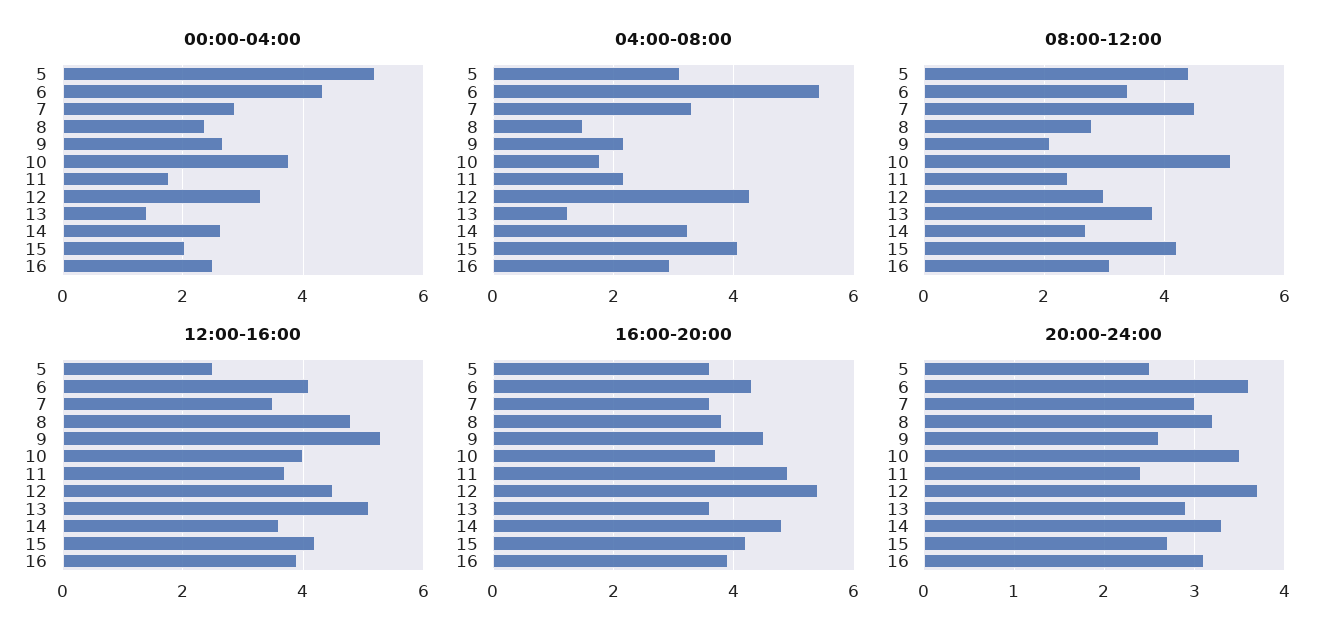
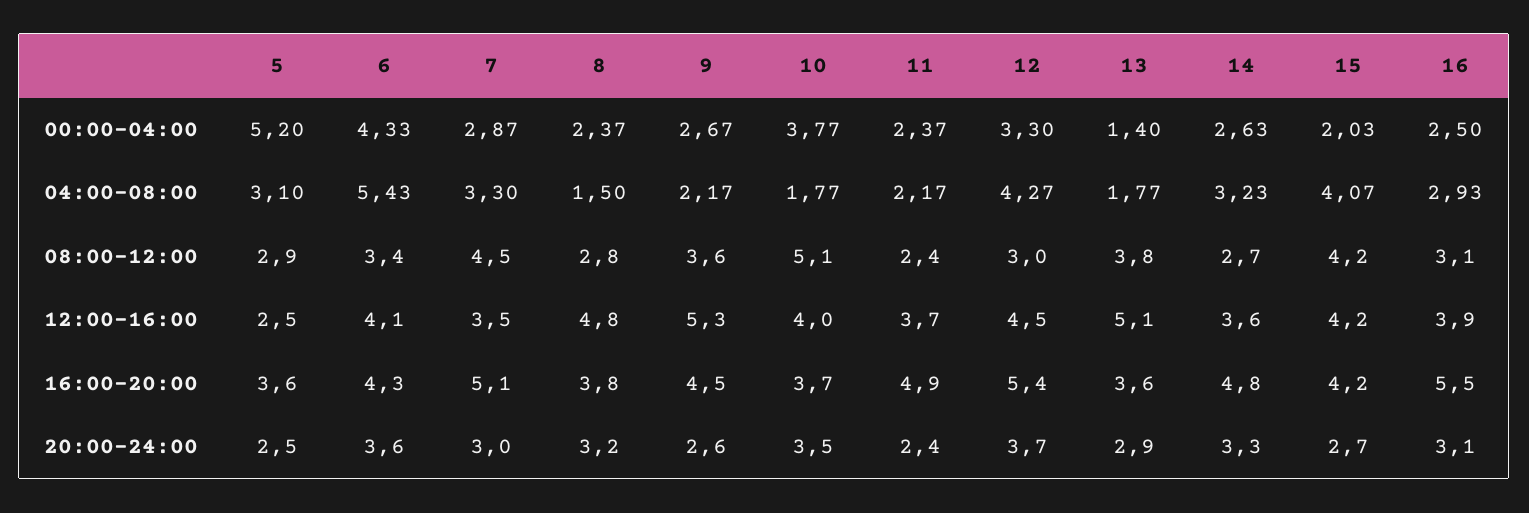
  {
    "00:00-04:00": {
      "5": 5.2,
      "6": 4.33,
      "7": 2.87,
      "8": 2.37,
      "9": 2.67,
      "10": 3.77,
-     "11": 1.8,
+     "11": 2.37,
      "12": 3.3,
      "13": 1.4,
      "14": 2.63,
      "15": 2.03,
      "16": 2.5
    },
    "04:00-08:00": {
      "5": 3.1,
      "6": 5.43,
      "7": 3.3,
      "8": 1.5,
      "9": 2.17,
      "10": 1.77,
      "11": 2.17,
      "12": 4.27,
-     "13": 1.2,
+     "13": 1.77,
      "14": 3.23,
      "15": 4.07,
      "16": 2.93
    },
    "08:00-12:00": {
-     "5": 4.5,
+     "5": 2.9,
      "6": 3.4,
      "7": 4.5,
      "8": 2.8,
-     "9": 2,
+     "9": 3.6,
      "10": 5.1,
      "11": 2.4,
      "12": 3,
      "13": 3.8,
      "14": 2.7,
      "15": 4.2,
      "16": 3.1
    },
    "12:00-16:00": {
      "5": 2.5,
      "6": 4.1,
      "7": 3.5,
      "8": 4.8,
      "9": 5.3,
      "10": 4,
      "11": 3.7,
      "12": 4.5,
      "13": 5.1,
      "14": 3.6,
      "15": 4.2,
      "16": 3.9
    },
    "16:00-20:00": {
      "5": 3.6,
      "6": 4.3,
-     "7": 3.5,
+     "7": 5.1,
      "8": 3.8,
      "9": 4.5,
      "10": 3.7,
      "11": 4.9,
      "12": 5.4,
      "13": 3.6,
      "14": 4.8,
      "15": 4.2,
-     "16": 4
+     "16": 5.5
    },
    "20:00-24:00": {
      "5": 2.5,
      "6": 3.6,
      "7": 3,
      "8": 3.2,
      "9": 2.6,
      "10": 3.5,
      "11": 2.4,
      "12": 3.7,
      "13": 2.9,
      "14": 3.3,
      "15": 2.7,
      "16": 3.1
    }
  }

